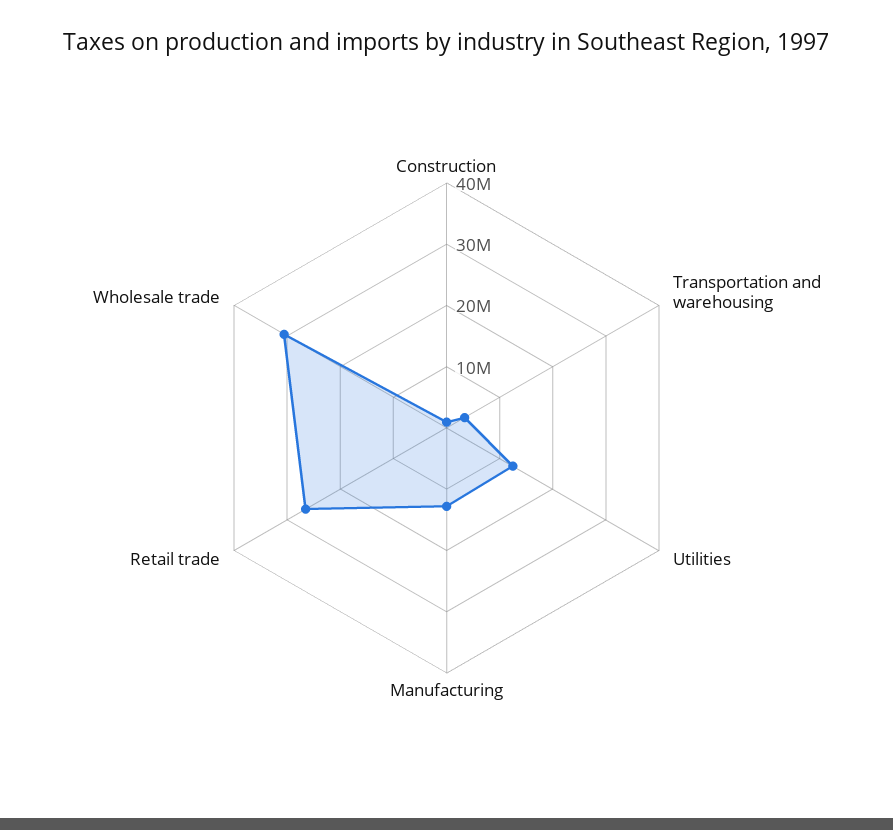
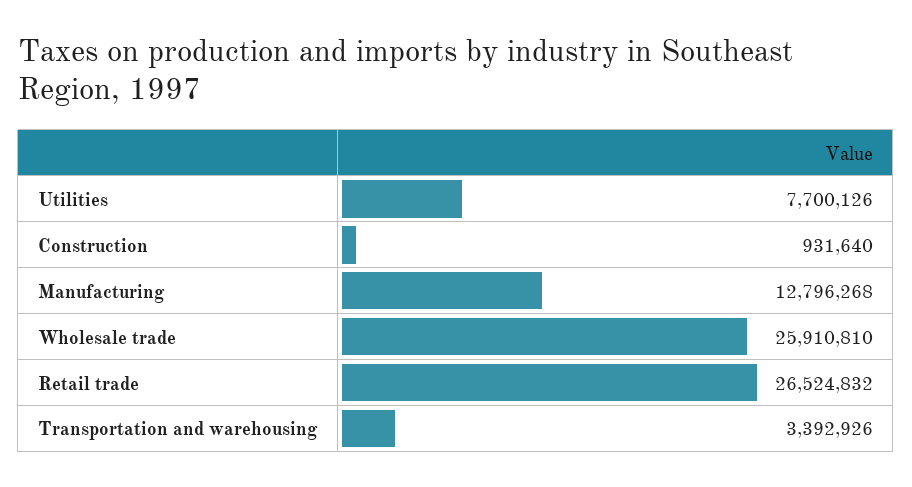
  {
    "Construction": 931640,
    "Transportation and warehousing": 3392926,
-   "Utilities": 12000000,
+   "Utilities": 7700126,
    "Manufacturing": 12796268,
    "Retail trade": 26524832,
-   "Wholesale trade": 30000000
+   "Wholesale trade": 25910810
  }

